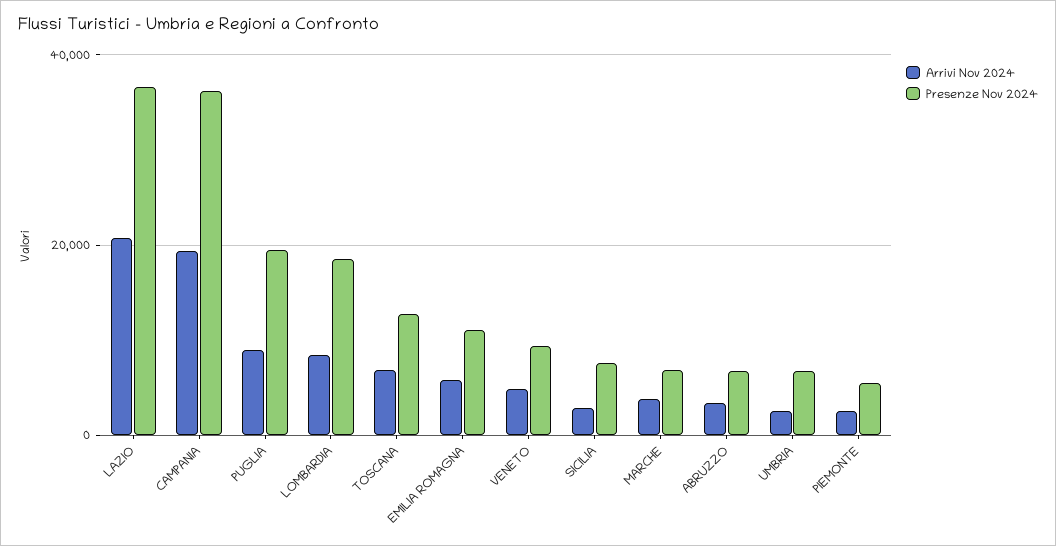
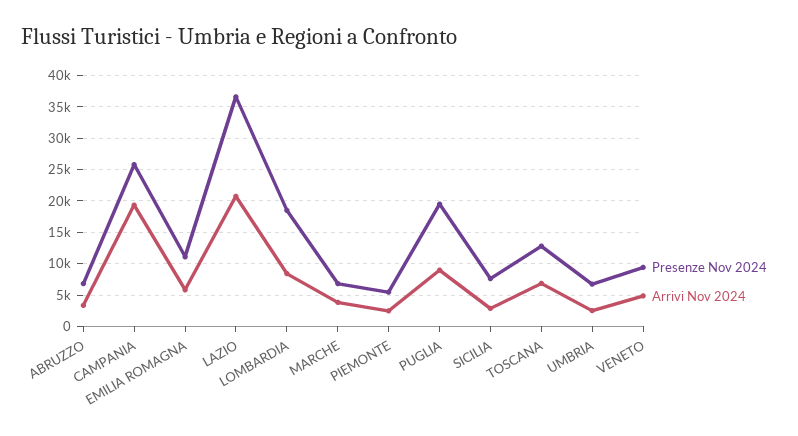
  {
    "Arrivi Nov 2024": {
      "LAZIO": 21000,
      "CAMPANIA": 19000,
      "PUGLIA": 9000,
      "LOMBARDIA": 8000,
      "TOSCANA": 7000,
      "EMILIA ROMAGNA": 6000,
      "VENETO": 5000,
      "SICILIA": 3000,
      "MARCHE": 4000,
      "ABRUZZO": 3000,
      "UMBRIA": 3000,
      "PIEMONTE": 2000
    },
    "Presenze Nov 2024": {
      "LAZIO": 37000,
-     "CAMPANIA": 36000,
+     "CAMPANIA": 26000,
      "PUGLIA": 19000,
      "LOMBARDIA": 19000,
      "TOSCANA": 13000,
      "EMILIA ROMAGNA": 11000,
      "VENETO": 9000,
      "SICILIA": 8000,
      "MARCHE": 7000,
      "ABRUZZO": 7000,
      "UMBRIA": 7000,
      "PIEMONTE": 5000
    }
  }

